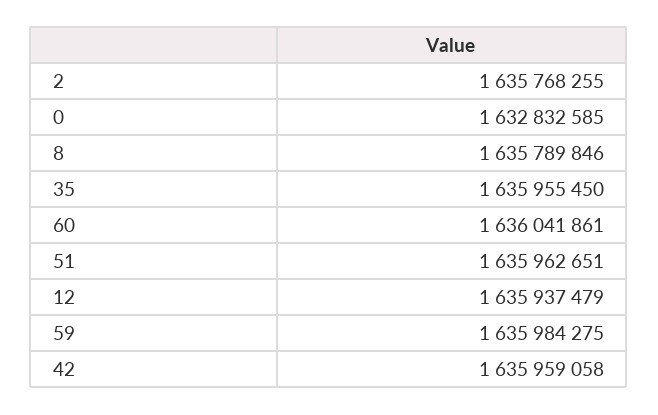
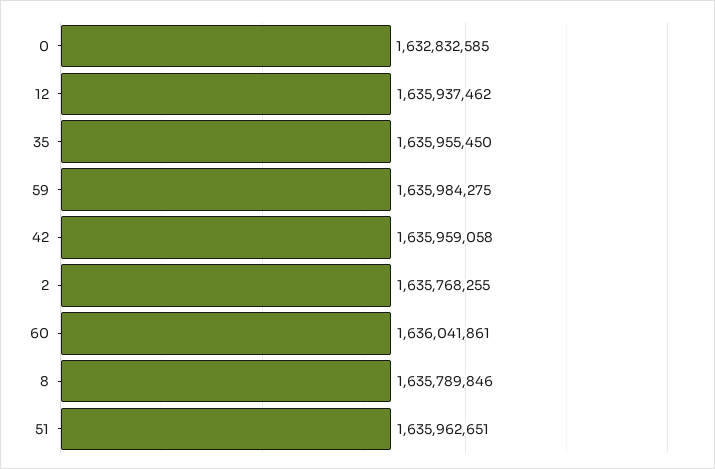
  {
    "2": 1635768255,
    "0": 1632832585,
    "8": 1635789846,
    "35": 1635955450,
    "60": 1636041861,
    "51": 1635962651,
-   "12": 1635937479,
+   "12": 1635937462,
    "59": 1635984275,
    "42": 1635959058
  }

